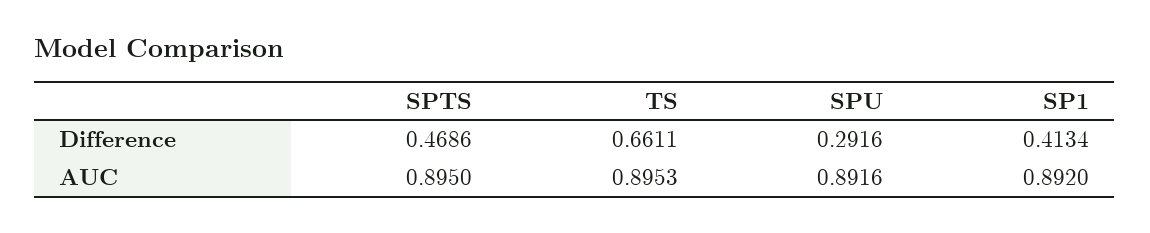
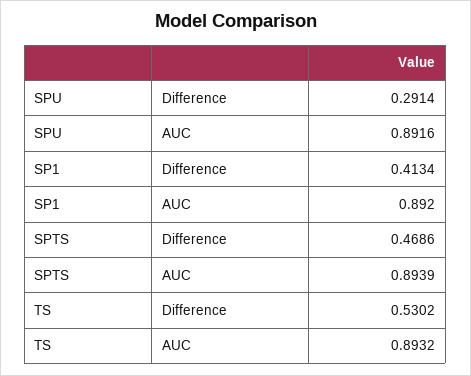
  {
    "SPTS": {
      "Difference": 0.4686,
-     "AUC": 0.895
+     "AUC": 0.8939
    },
    "TS": {
-     "Difference": 0.6611,
+     "Difference": 0.5302,
-     "AUC": 0.8953
+     "AUC": 0.8932
    },
    "SPU": {
-     "Difference": 0.2916,
+     "Difference": 0.2914,
      "AUC": 0.8916
    },
    "SP1": {
      "Difference": 0.4134,
      "AUC": 0.892
    }
  }

